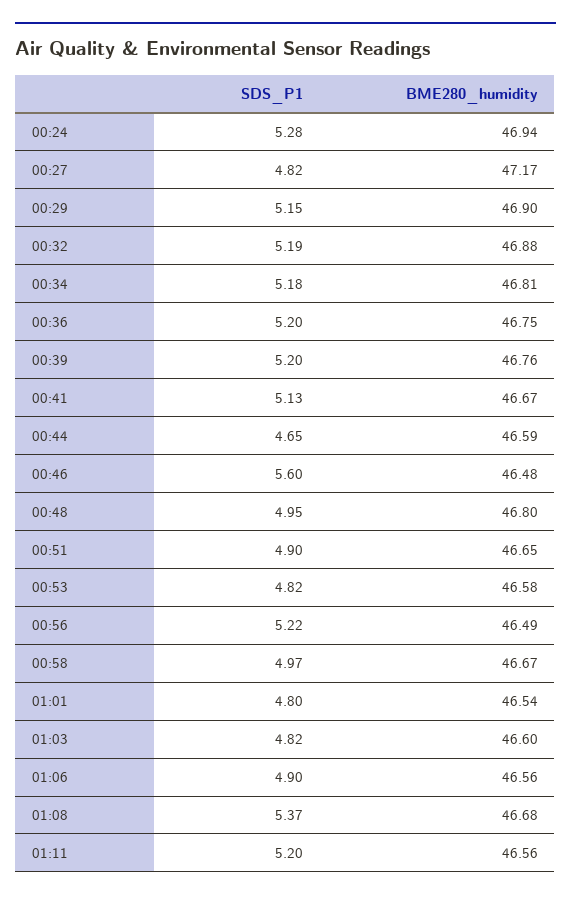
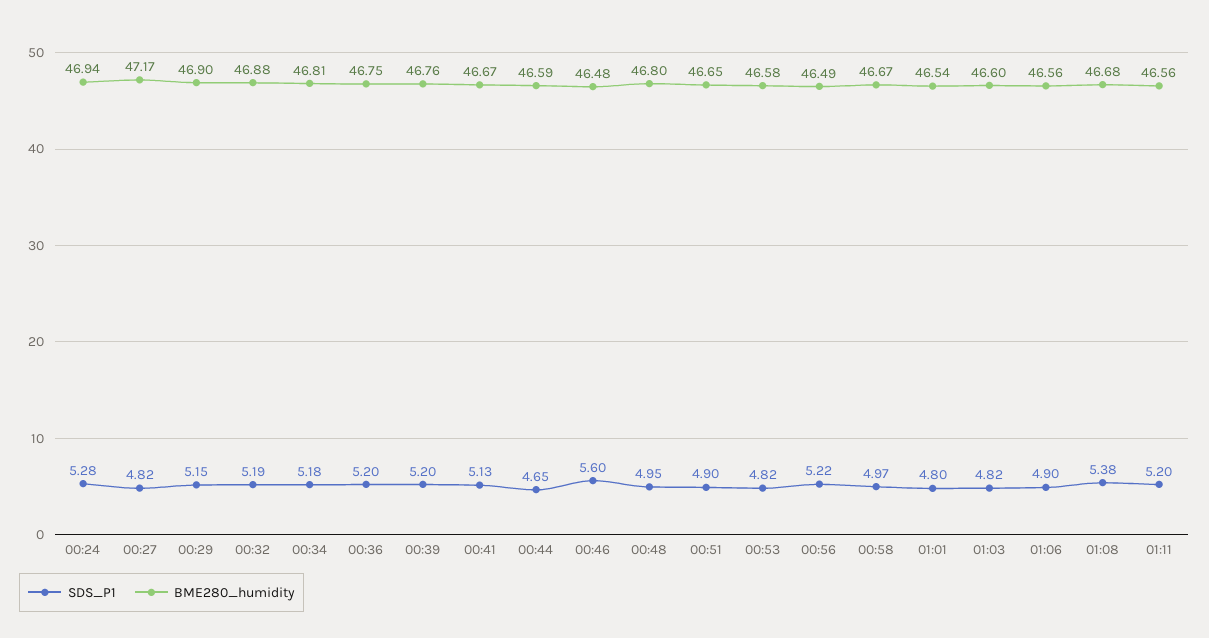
  {
    "SDS_P1": {
      "00:24": 5.28,
      "00:27": 4.82,
      "00:29": 5.15,
      "00:32": 5.19,
      "00:34": 5.18,
      "00:36": 5.2,
      "00:39": 5.2,
      "00:41": 5.13,
      "00:44": 4.65,
      "00:46": 5.6,
      "00:48": 4.95,
      "00:51": 4.9,
      "00:53": 4.82,
      "00:56": 5.22,
      "00:58": 4.97,
      "01:01": 4.8,
      "01:03": 4.82,
      "01:06": 4.9,
-     "01:08": 5.37,
+     "01:08": 5.38,
      "01:11": 5.2
    },
    "BME280_humidity": {
      "00:24": 46.94,
      "00:27": 47.17,
      "00:29": 46.9,
      "00:32": 46.88,
      "00:34": 46.81,
      "00:36": 46.75,
      "00:39": 46.76,
      "00:41": 46.67,
      "00:44": 46.59,
      "00:46": 46.48,
      "00:48": 46.8,
      "00:51": 46.65,
      "00:53": 46.58,
      "00:56": 46.49,
      "00:58": 46.67,
      "01:01": 46.54,
      "01:03": 46.6,
      "01:06": 46.56,
      "01:08": 46.68,
      "01:11": 46.56
    }
  }

